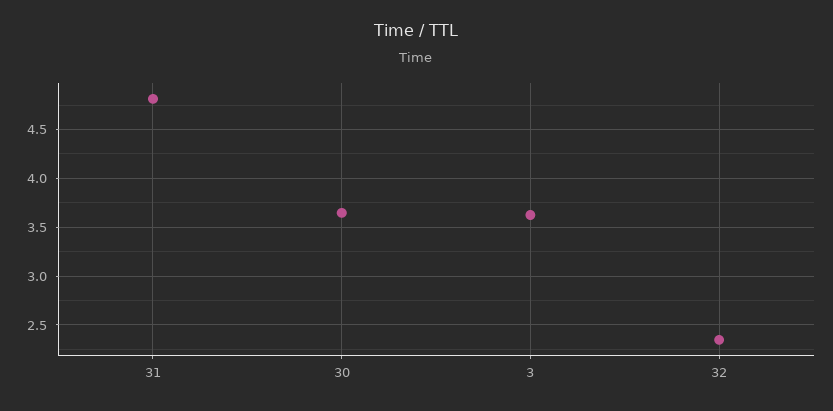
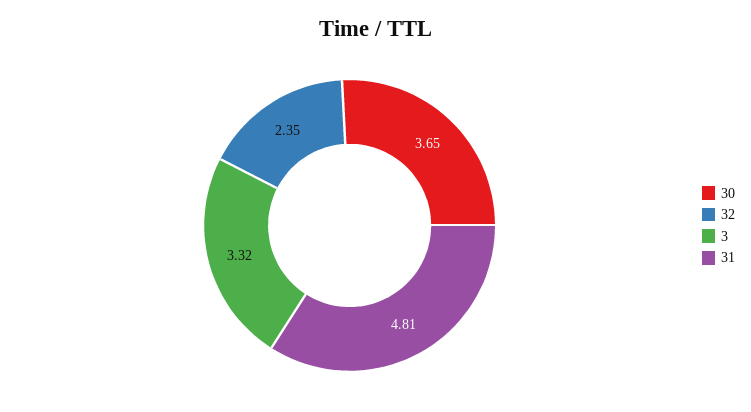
  {
    "31": 4.81,
    "30": 3.65,
-   "3": 3.6,
+   "3": 3.32,
    "32": 2.35
  }

